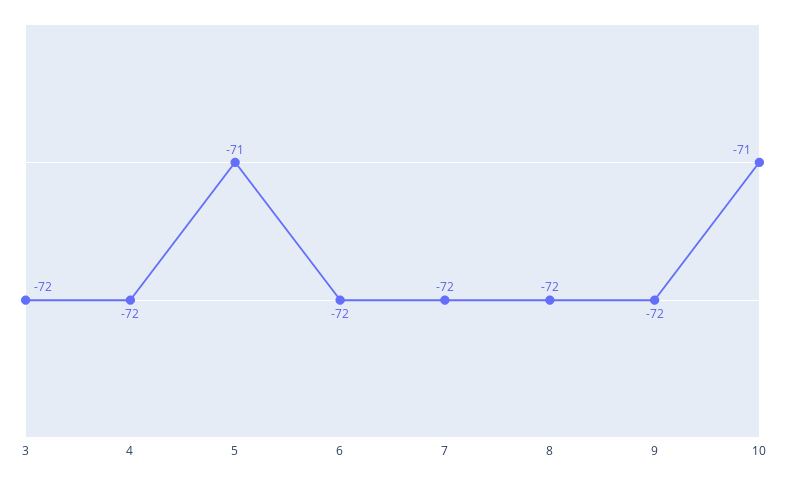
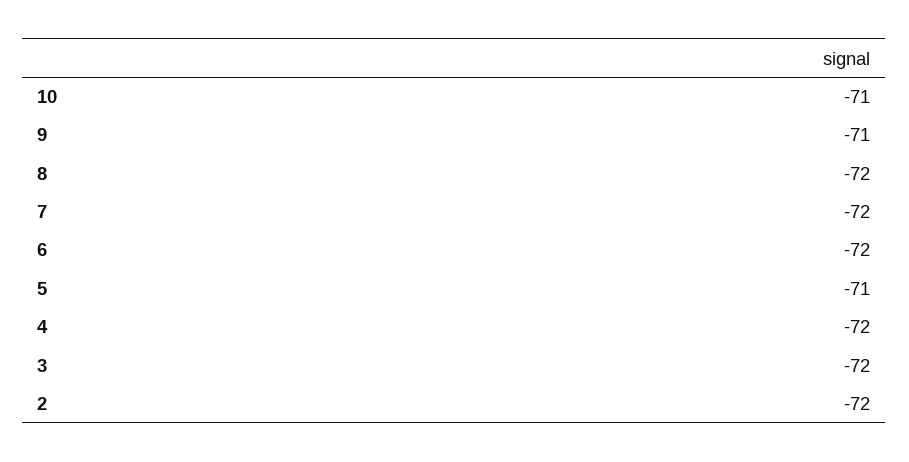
  {
    "3": -72,
    "4": -72,
    "5": -71,
    "6": -72,
    "7": -72,
    "8": -72,
-   "9": -72,
+   "9": -71,
-   "10": -71
+   "10": -71,
+   "2": -72
  }

